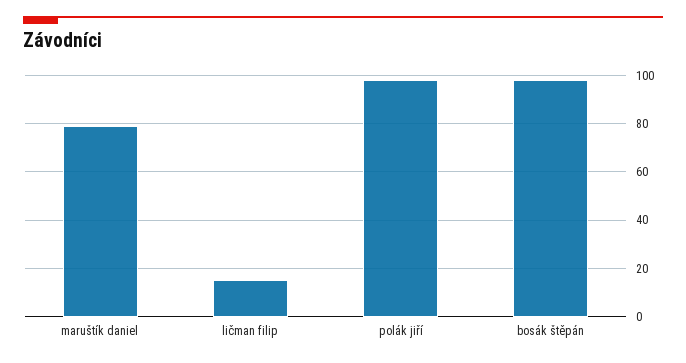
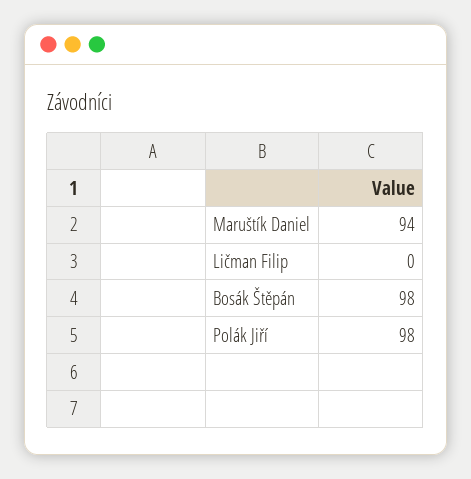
  {
-   "maruštík daniel": 80,
+   "maruštík daniel": 94,
-   "ličman filip": 15,
+   "ličman filip": 0,
    "polák jiří": 98,
    "bosák štěpán": 98
  }

